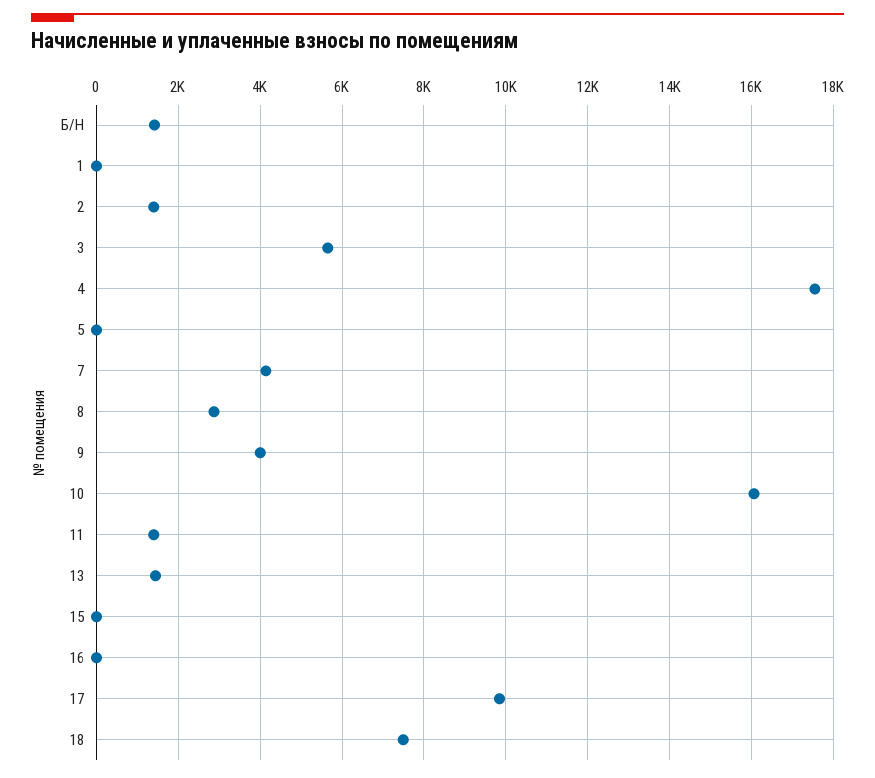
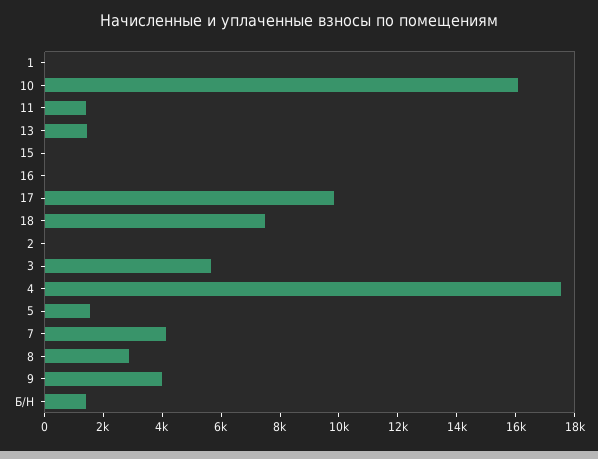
  {
    "Б/Н": 1400,
    "1": 0,
-   "2": 1400,
+   "2": 0,
    "3": 5600,
    "4": 17600,
-   "5": 0,
+   "5": 1500,
    "7": 4200,
    "8": 2800,
    "9": 4000,
    "10": 16000,
    "11": 1400,
    "13": 1400,
    "15": 0,
    "16": 0,
    "17": 9800,
    "18": 7400
  }

